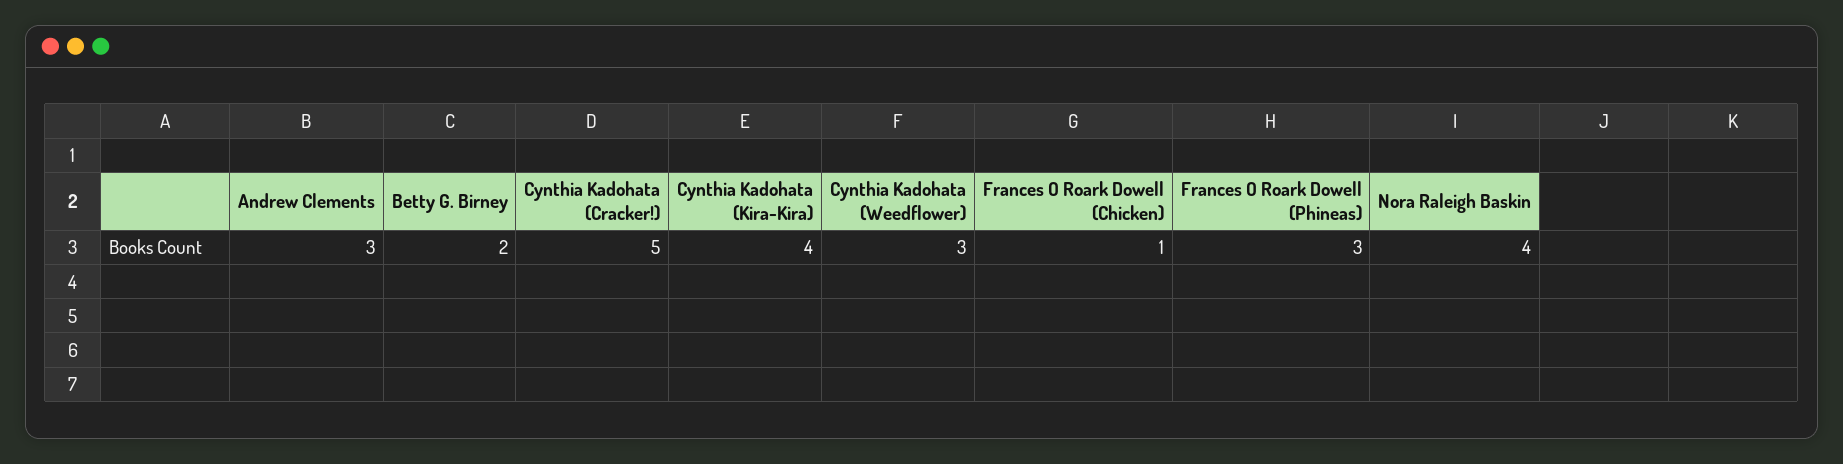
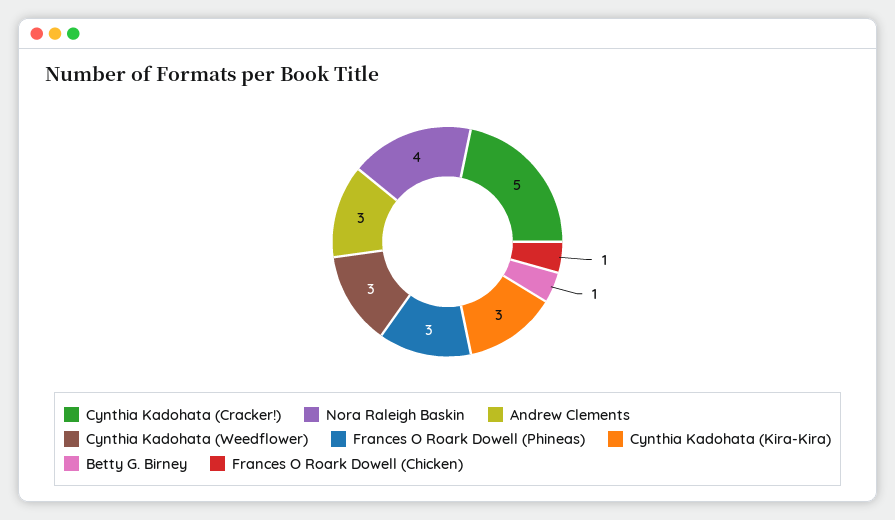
  {
    "Andrew Clements": 3,
-   "Betty G. Birney": 2,
+   "Betty G. Birney": 1,
    "Cynthia Kadohata (Cracker!)": 5,
-   "Cynthia Kadohata (Kira-Kira)": 4,
+   "Cynthia Kadohata (Kira-Kira)": 3,
    "Cynthia Kadohata (Weedflower)": 3,
    "Frances O Roark Dowell (Chicken)": 1,
    "Frances O Roark Dowell (Phineas)": 3,
    "Nora Raleigh Baskin": 4
  }

